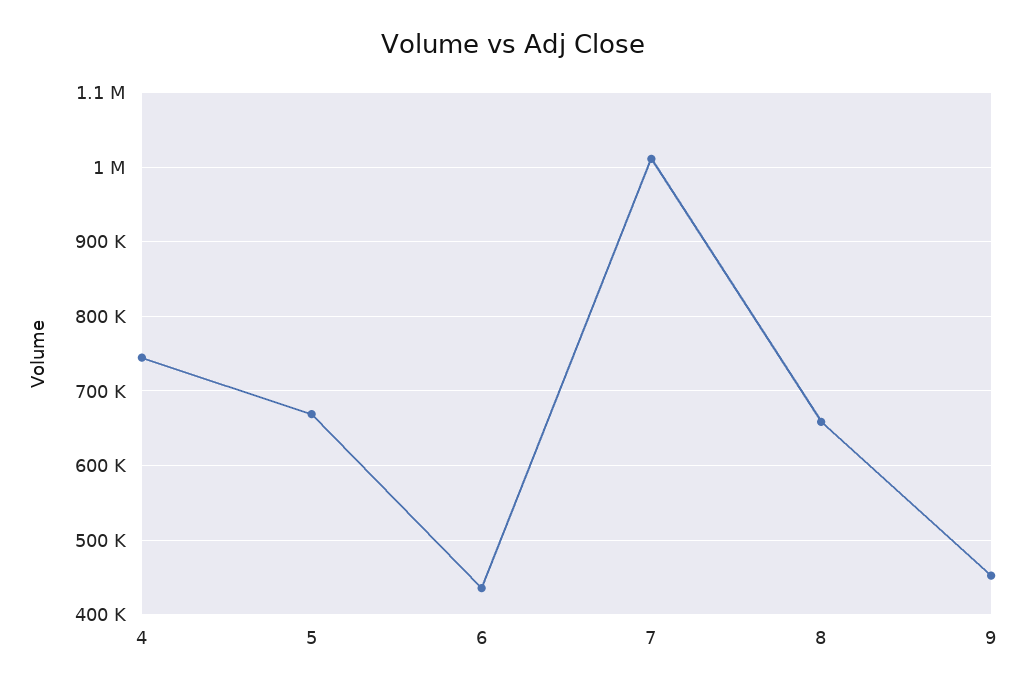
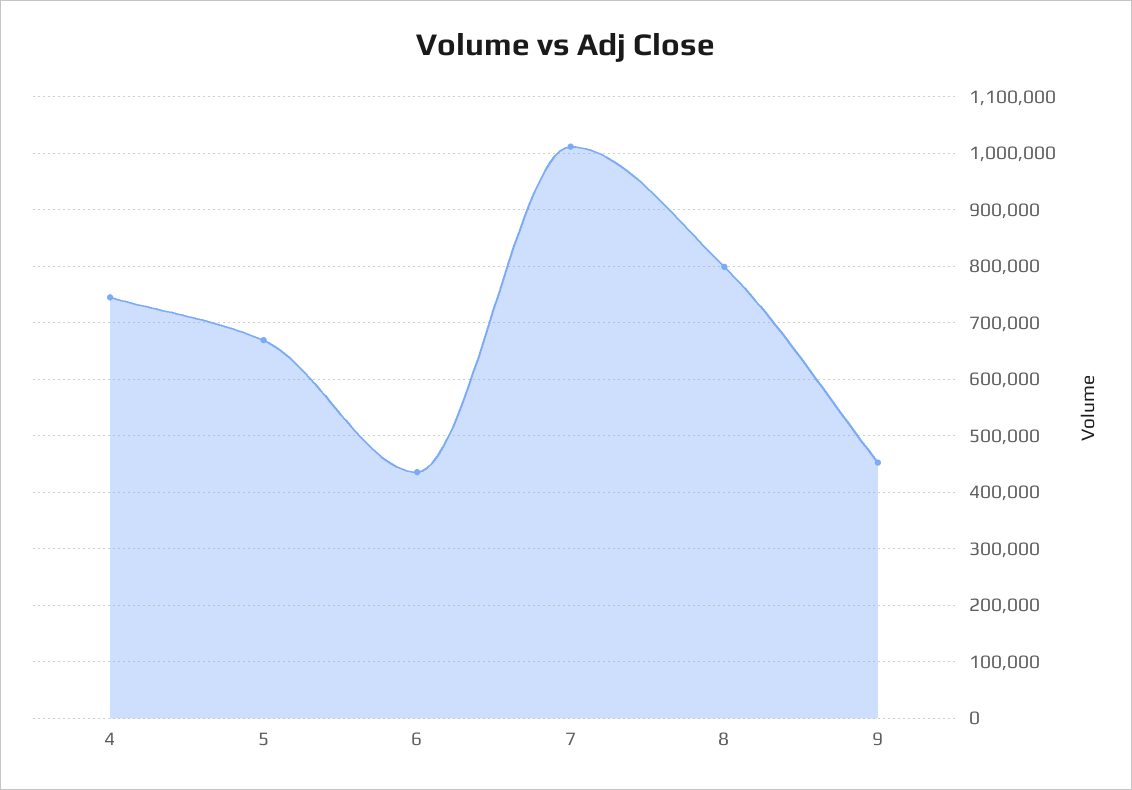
  {
    "4": 740000,
    "5": 670000,
    "6": 440000,
    "7": 1010000,
-   "8": 660000,
+   "8": 800000,
    "9": 450000
  }

